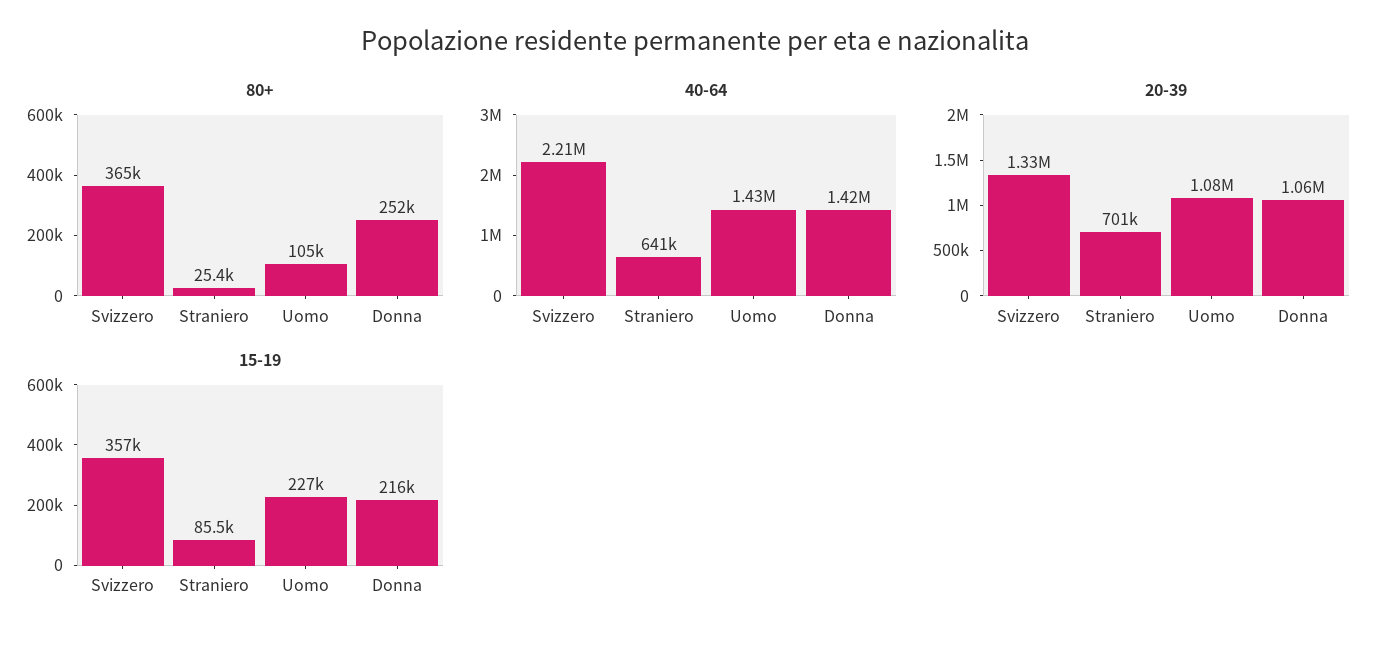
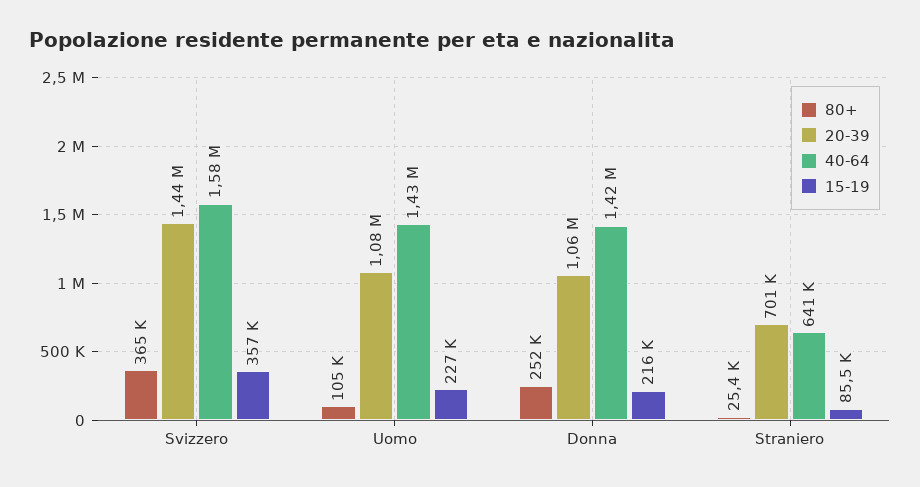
  {
    "80+": {
      "Svizzero": 365000,
      "Straniero": 25400,
      "Uomo": 105000,
      "Donna": 252000
    },
    "40-64": {
-     "Svizzero": 2210000,
+     "Svizzero": 1580000,
      "Straniero": 641000,
      "Uomo": 1430000,
      "Donna": 1420000
    },
    "20-39": {
-     "Svizzero": 1330000,
+     "Svizzero": 1440000,
      "Straniero": 701000,
      "Uomo": 1080000,
      "Donna": 1060000
    },
    "15-19": {
      "Svizzero": 357000,
      "Straniero": 85500,
      "Uomo": 227000,
      "Donna": 216000
    }
  }

